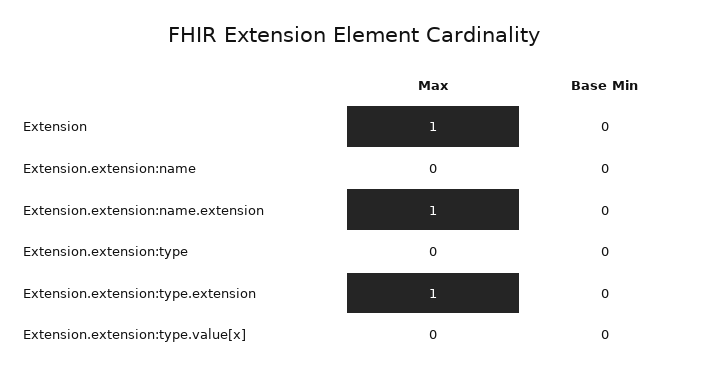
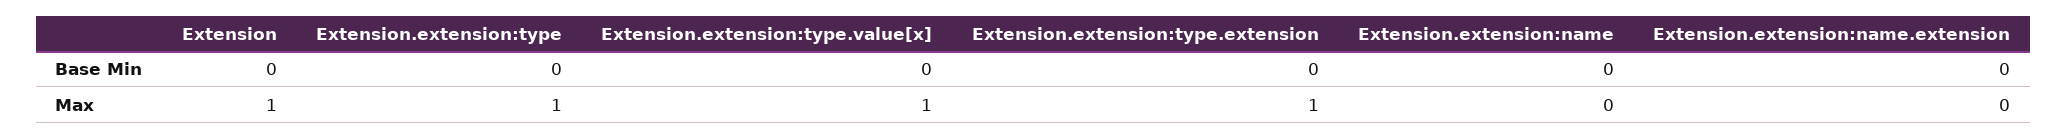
  {
    "Max": {
      "Extension": 1,
      "Extension.extension:name": 0,
-     "Extension.extension:name.extension": 1,
+     "Extension.extension:name.extension": 0,
-     "Extension.extension:type": 0,
+     "Extension.extension:type": 1,
      "Extension.extension:type.extension": 1,
-     "Extension.extension:type.value[x]": 0
+     "Extension.extension:type.value[x]": 1
    },
    "Base Min": {
      "Extension": 0,
      "Extension.extension:name": 0,
      "Extension.extension:name.extension": 0,
      "Extension.extension:type": 0,
      "Extension.extension:type.extension": 0,
      "Extension.extension:type.value[x]": 0
    }
  }

